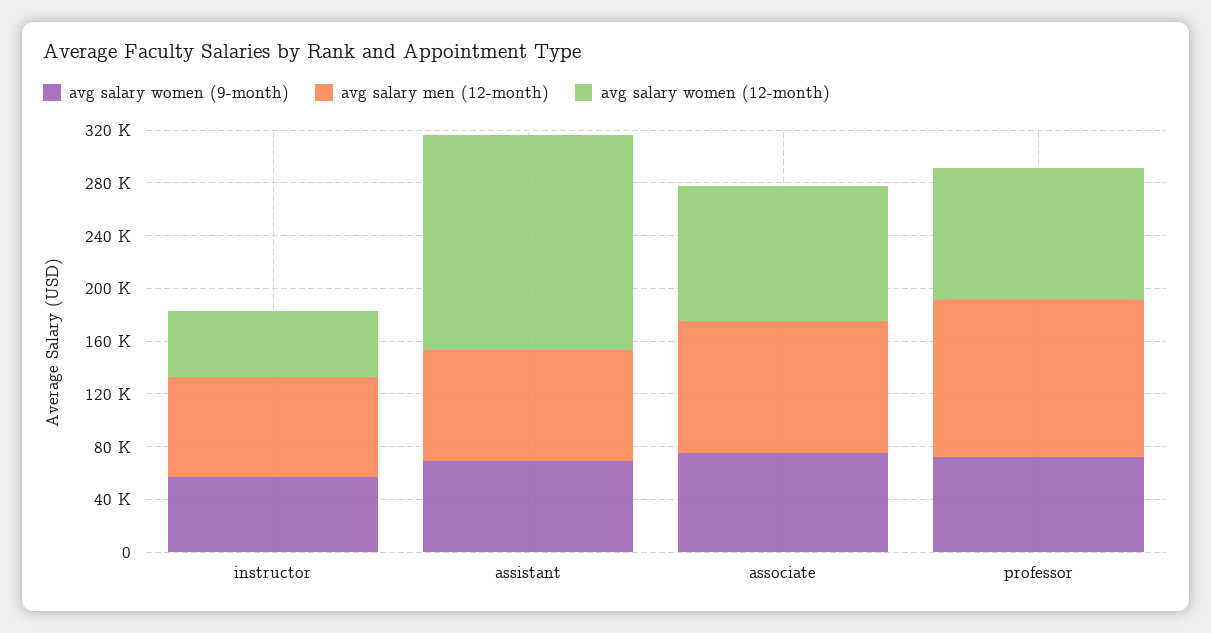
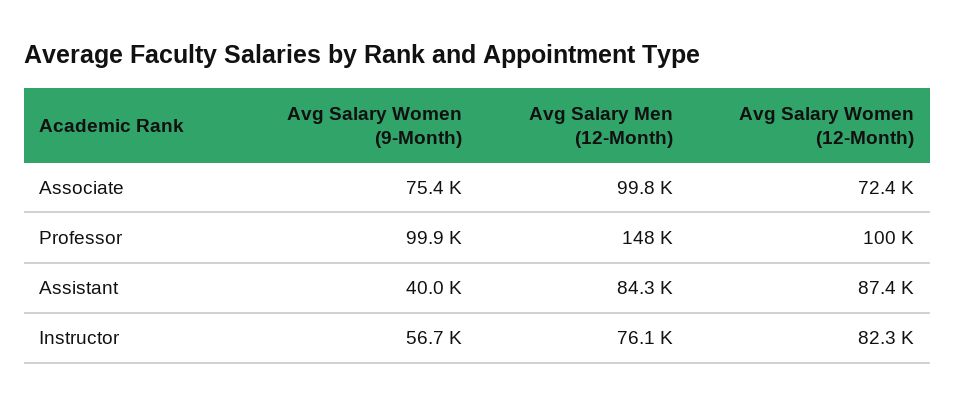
  {
    "avg salary women (9-month)": {
      "instructor": 56700,
-     "assistant": 70000,
+     "assistant": 40000,
      "associate": 75400,
-     "professor": 70000
+     "professor": 99900
    },
    "avg salary men (12-month)": {
      "instructor": 76100,
      "assistant": 84300,
      "associate": 99800,
-     "professor": 120000
+     "professor": 148000
    },
    "avg salary women (12-month)": {
-     "instructor": 50000,
+     "instructor": 82300,
-     "assistant": 160000,
+     "assistant": 87400,
-     "associate": 100000,
+     "associate": 72400,
      "professor": 100000
    }
  }

